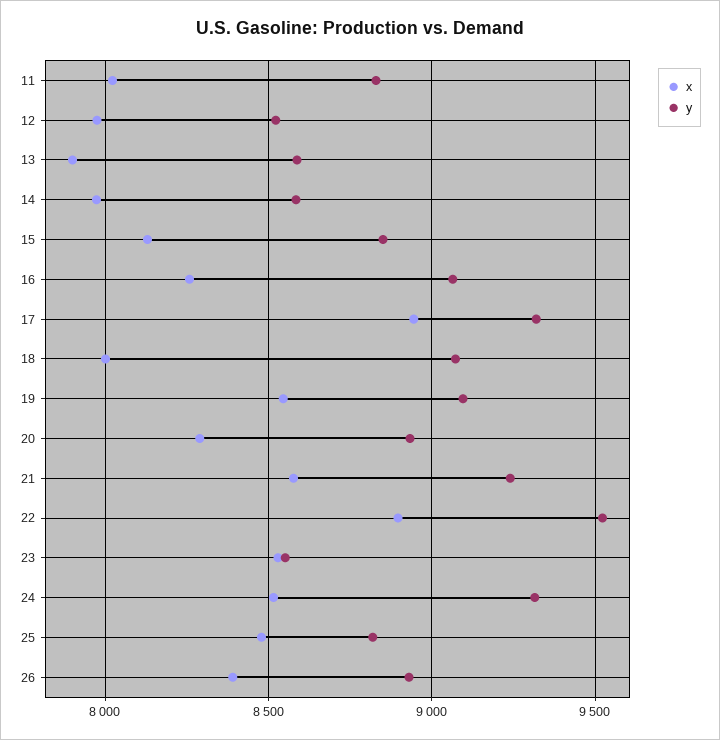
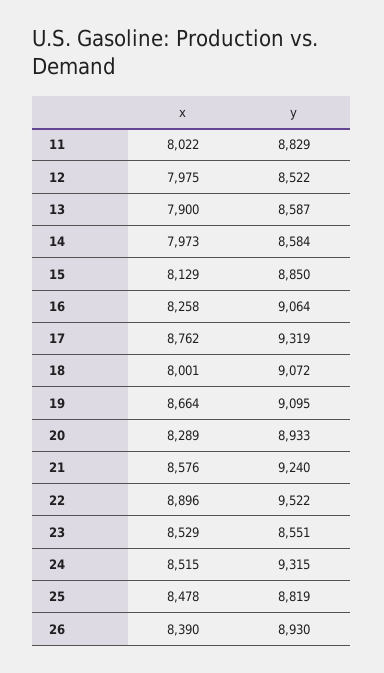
  {
    "x": {
      "11": 8022,
      "12": 7975,
      "13": 7900,
      "14": 7973,
      "15": 8129,
      "16": 8258,
-     "17": 8950,
+     "17": 8762,
      "18": 8001,
-     "19": 8550,
+     "19": 8664,
      "20": 8289,
      "21": 8576,
      "22": 8896,
      "23": 8529,
      "24": 8515,
      "25": 8478,
      "26": 8390
    },
    "y": {
      "11": 8829,
      "12": 8522,
      "13": 8587,
      "14": 8584,
      "15": 8850,
      "16": 9064,
      "17": 9319,
      "18": 9072,
      "19": 9095,
      "20": 8933,
      "21": 9240,
      "22": 9522,
      "23": 8551,
      "24": 9315,
      "25": 8819,
      "26": 8930
    }
  }

